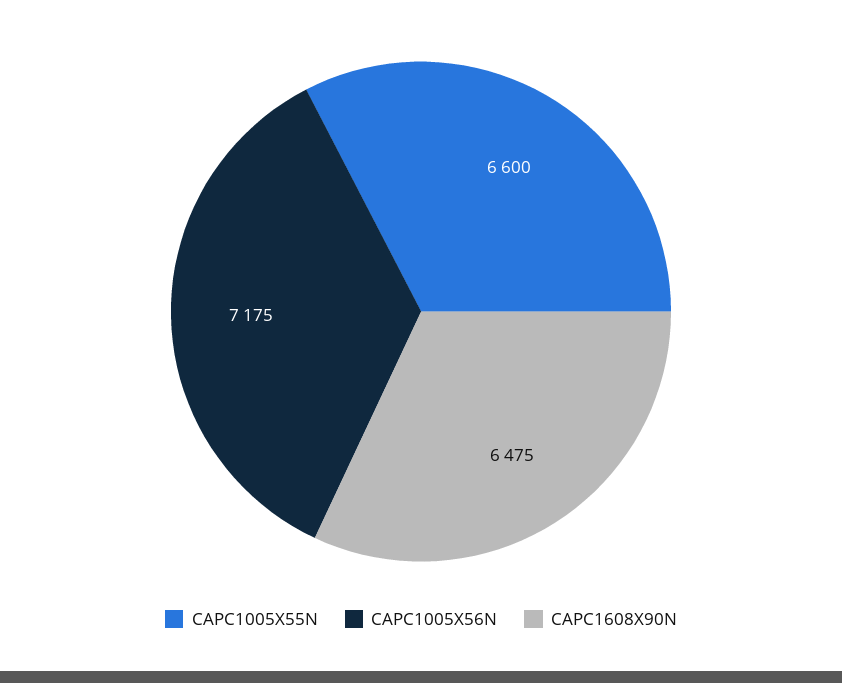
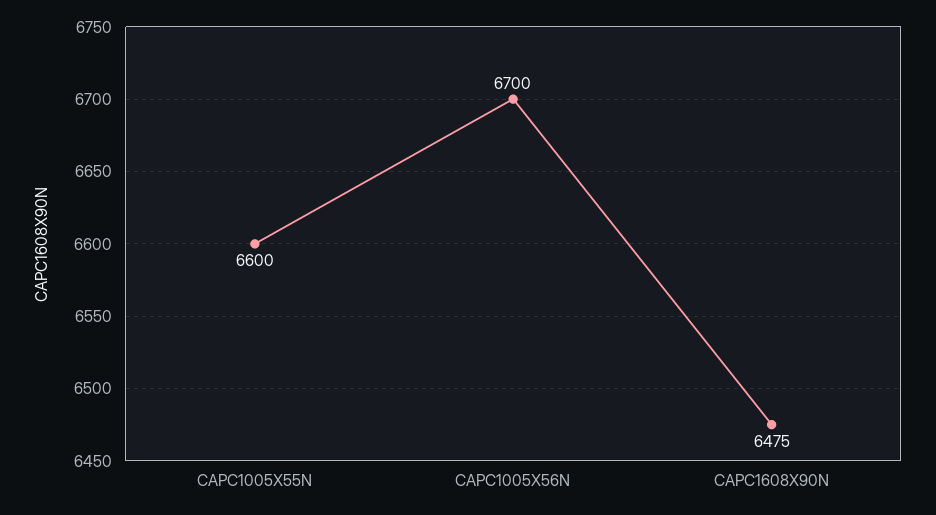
  {
    "CAPC1005X55N": 6600,
-   "CAPC1005X56N": 7175,
+   "CAPC1005X56N": 6700,
    "CAPC1608X90N": 6475
  }

